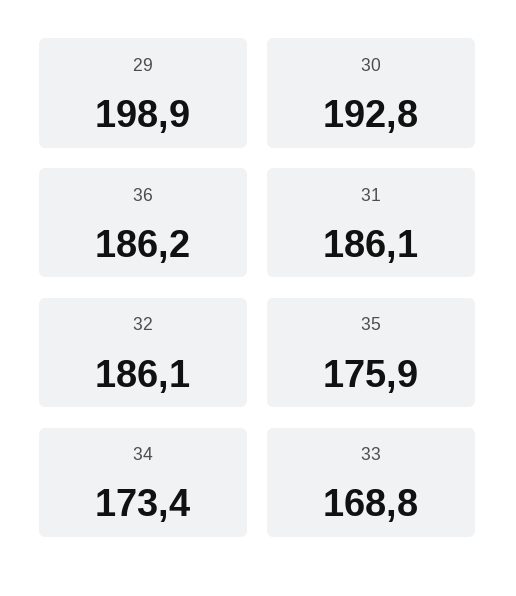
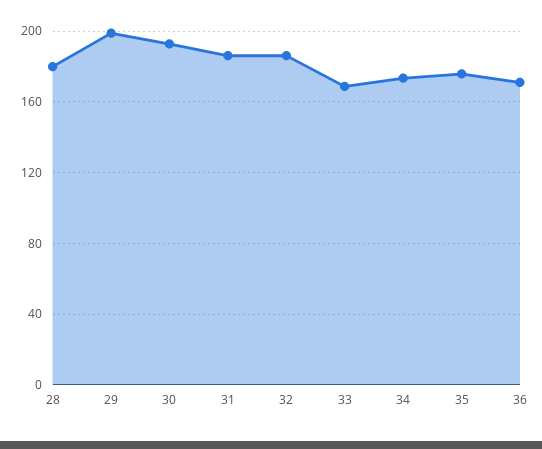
  {
    "29": 198.9,
    "30": 192.8,
-   "36": 186.2,
+   "36": 170,
    "31": 186.1,
    "32": 186.1,
    "35": 175.9,
    "34": 173.4,
-   "33": 168.8
+   "33": 168.8,
+   "28": 180
  }

